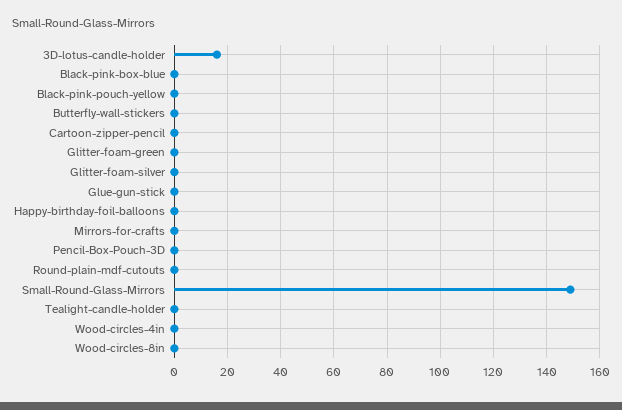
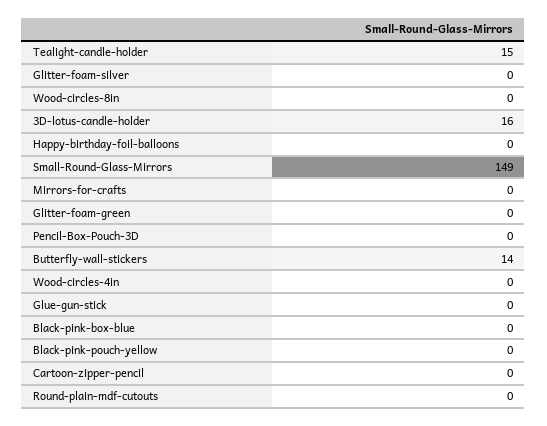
  {
    "3D-lotus-candle-holder": 16,
    "Black-pink-box-blue": 0,
    "Black-pink-pouch-yellow": 0,
-   "Butterfly-wall-stickers": 0,
+   "Butterfly-wall-stickers": 14,
    "Cartoon-zipper-pencil": 0,
    "Glitter-foam-green": 0,
    "Glitter-foam-silver": 0,
    "Glue-gun-stick": 0,
    "Happy-birthday-foil-balloons": 0,
    "Mirrors-for-crafts": 0,
    "Pencil-Box-Pouch-3D": 0,
    "Round-plain-mdf-cutouts": 0,
    "Small-Round-Glass-Mirrors": 149,
-   "Tealight-candle-holder": 0,
+   "Tealight-candle-holder": 15,
    "Wood-circles-4in": 0,
    "Wood-circles-8in": 0
  }

